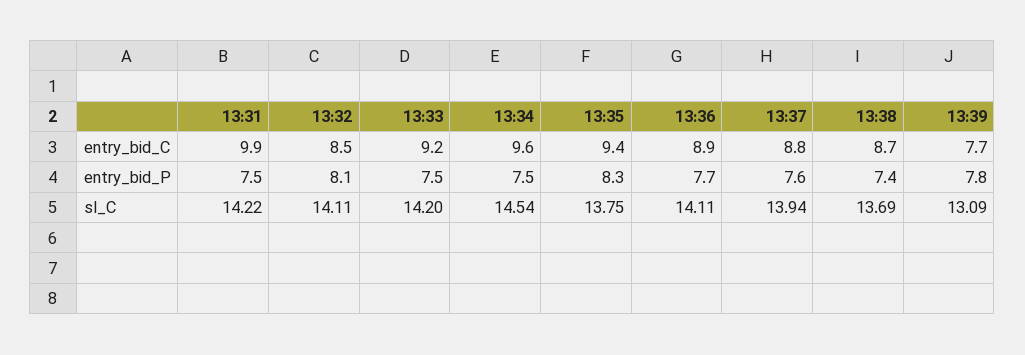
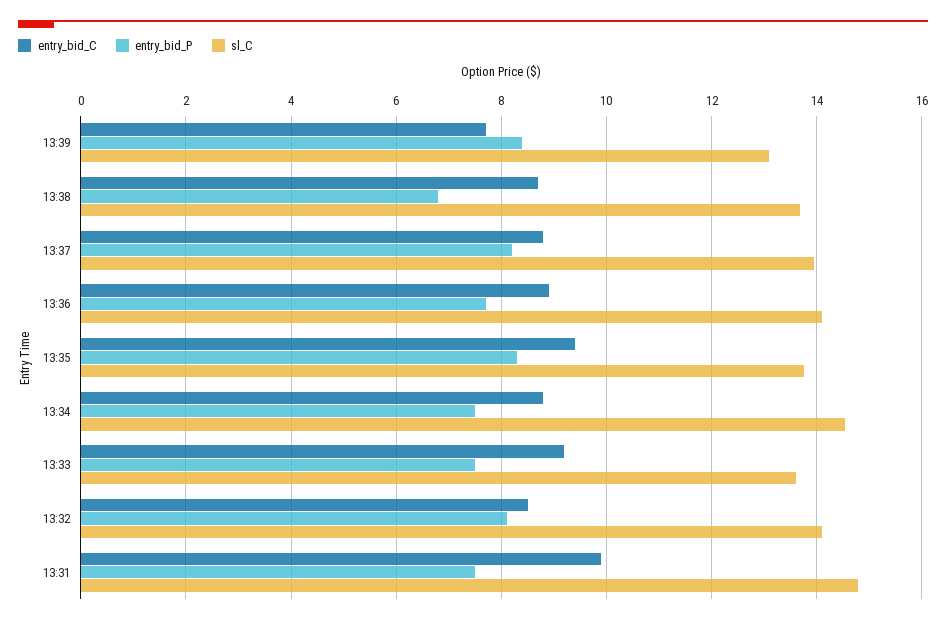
  {
    "entry_bid_C": {
      "13:31": 9.9,
      "13:32": 8.5,
      "13:33": 9.2,
-     "13:34": 9.6,
+     "13:34": 8.8,
      "13:35": 9.4,
      "13:36": 8.9,
      "13:37": 8.8,
      "13:38": 8.7,
      "13:39": 7.7
    },
    "entry_bid_P": {
      "13:31": 7.5,
      "13:32": 8.1,
      "13:33": 7.5,
      "13:34": 7.5,
      "13:35": 8.3,
      "13:36": 7.7,
-     "13:37": 7.6,
+     "13:37": 8.2,
-     "13:38": 7.4,
+     "13:38": 6.8,
-     "13:39": 7.8
+     "13:39": 8.4
    },
    "sl_C": {
-     "13:31": 14.22,
+     "13:31": 14.8,
      "13:32": 14.11,
-     "13:33": 14.2,
+     "13:33": 13.6,
      "13:34": 14.54,
      "13:35": 13.75,
      "13:36": 14.11,
      "13:37": 13.94,
      "13:38": 13.69,
      "13:39": 13.09
    }
  }

